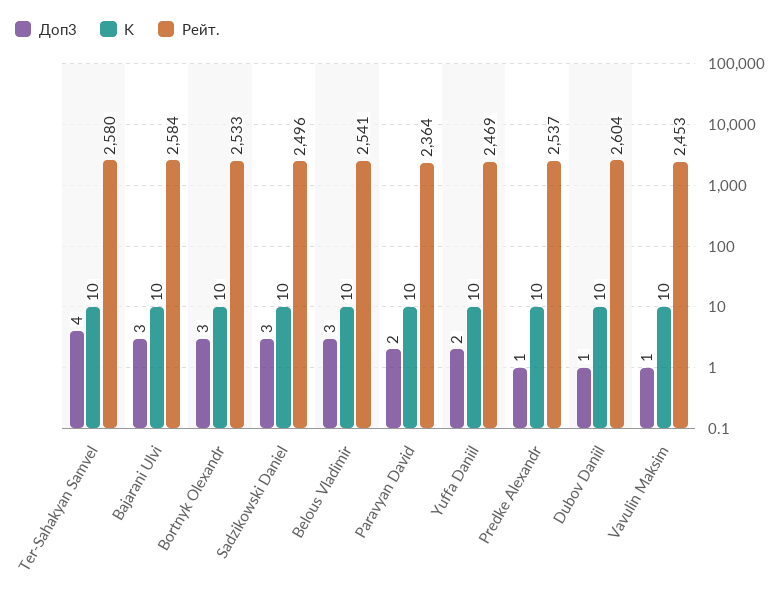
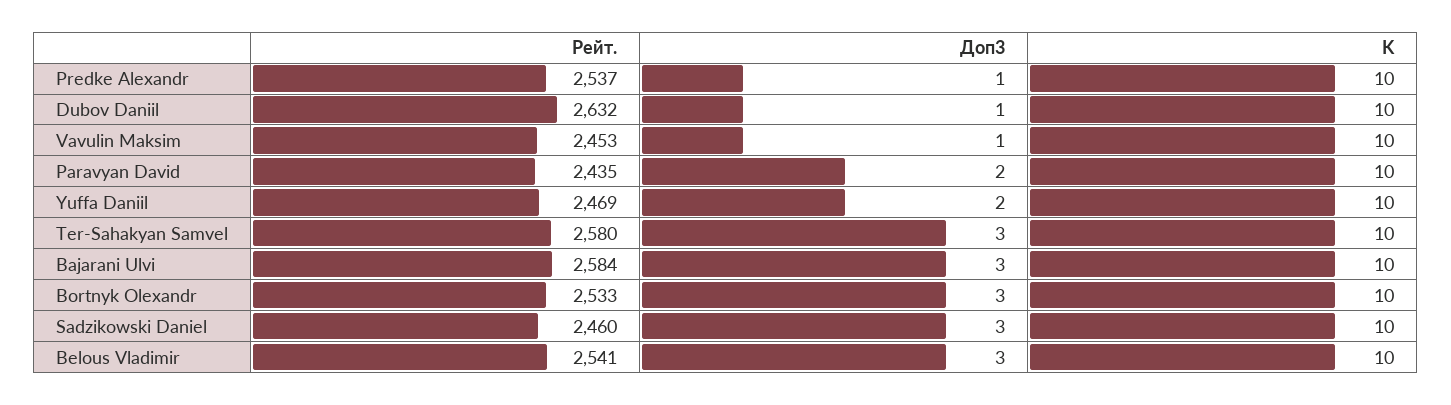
  {
    "Доп3": {
-     "Ter-Sahakyan Samvel": 4,
+     "Ter-Sahakyan Samvel": 3,
      "Bajarani Ulvi": 3,
      "Bortnyk Olexandr": 3,
      "Sadzikowski Daniel": 3,
      "Belous Vladimir": 3,
      "Paravyan David": 2,
      "Yuffa Daniil": 2,
      "Predke Alexandr": 1,
      "Dubov Daniil": 1,
      "Vavulin Maksim": 1
    },
    "K": {
      "Ter-Sahakyan Samvel": 10,
      "Bajarani Ulvi": 10,
      "Bortnyk Olexandr": 10,
      "Sadzikowski Daniel": 10,
      "Belous Vladimir": 10,
      "Paravyan David": 10,
      "Yuffa Daniil": 10,
      "Predke Alexandr": 10,
      "Dubov Daniil": 10,
      "Vavulin Maksim": 10
    },
    "Рейт.": {
      "Ter-Sahakyan Samvel": 2580,
      "Bajarani Ulvi": 2584,
      "Bortnyk Olexandr": 2533,
-     "Sadzikowski Daniel": 2496,
+     "Sadzikowski Daniel": 2460,
      "Belous Vladimir": 2541,
-     "Paravyan David": 2364,
+     "Paravyan David": 2435,
      "Yuffa Daniil": 2469,
      "Predke Alexandr": 2537,
-     "Dubov Daniil": 2604,
+     "Dubov Daniil": 2632,
      "Vavulin Maksim": 2453
    }
  }

